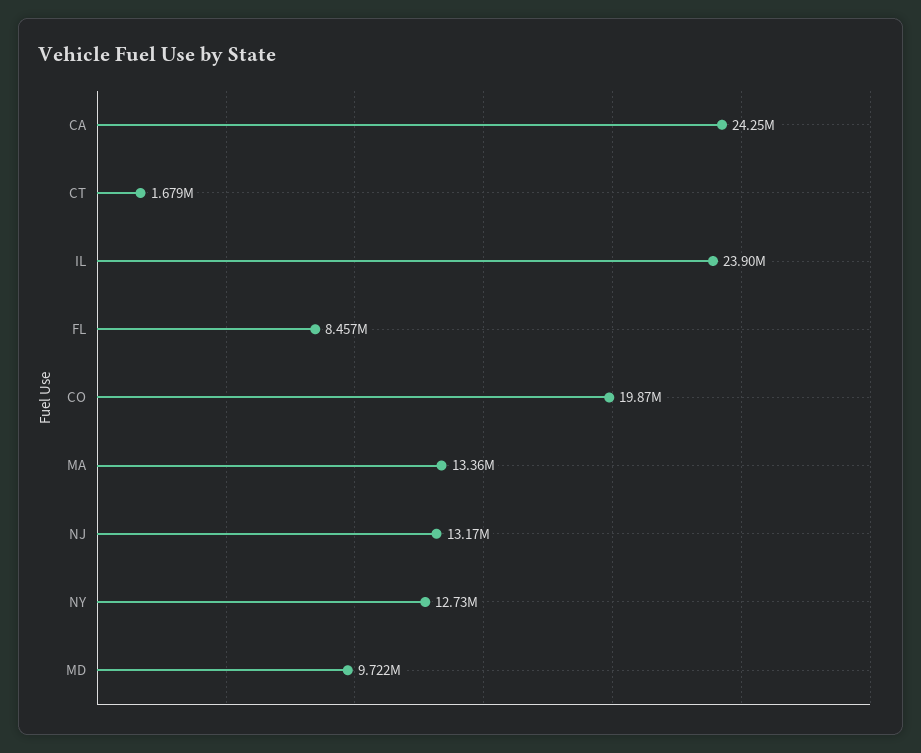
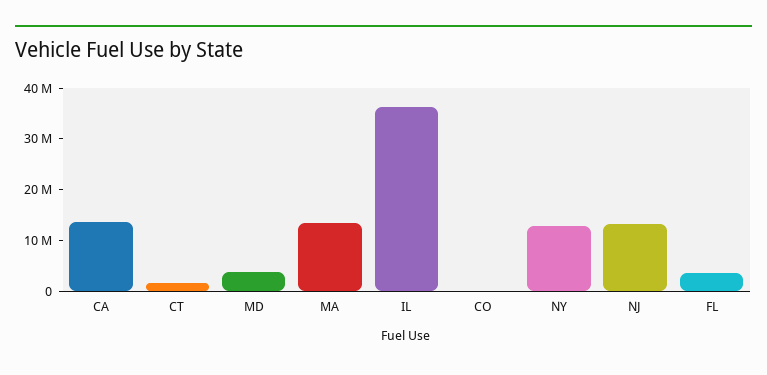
  {
-   "CA": 24250000,
+   "CA": 14000000,
    "CT": 1679000,
-   "IL": 23900000,
+   "IL": 36000000,
-   "FL": 8457000,
+   "FL": 4000000,
-   "CO": 19870000,
+   "CO": 0,
    "MA": 13360000,
    "NJ": 13170000,
    "NY": 12730000,
-   "MD": 9722000
+   "MD": 4000000
  }

